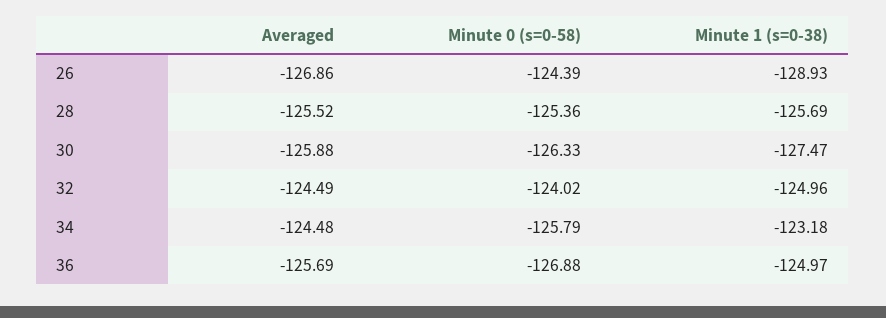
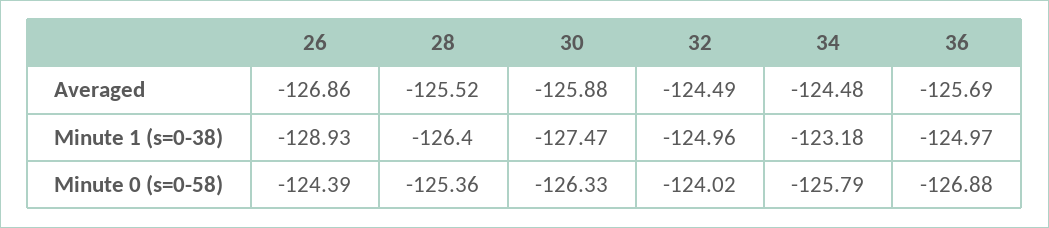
  {
    "Averaged": {
      "26": -126.86,
      "28": -125.52,
      "30": -125.88,
      "32": -124.49,
      "34": -124.48,
      "36": -125.69
    },
    "Minute 0 (s=0-58)": {
      "26": -124.39,
      "28": -125.36,
      "30": -126.33,
      "32": -124.02,
      "34": -125.79,
      "36": -126.88
    },
    "Minute 1 (s=0-38)": {
      "26": -128.93,
-     "28": -125.69,
+     "28": -126.4,
      "30": -127.47,
      "32": -124.96,
      "34": -123.18,
      "36": -124.97
    }
  }

